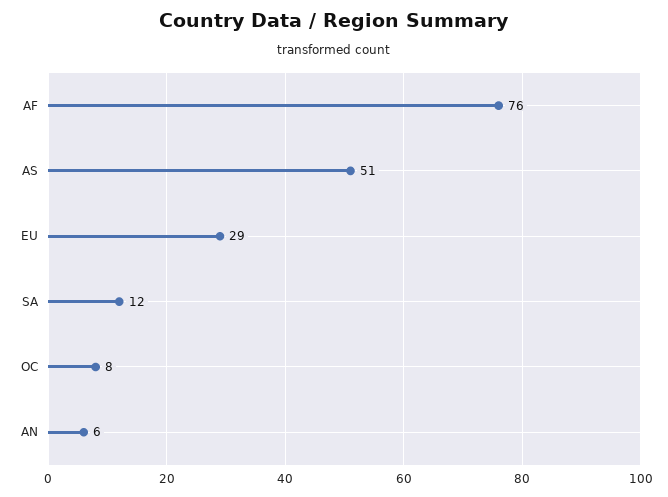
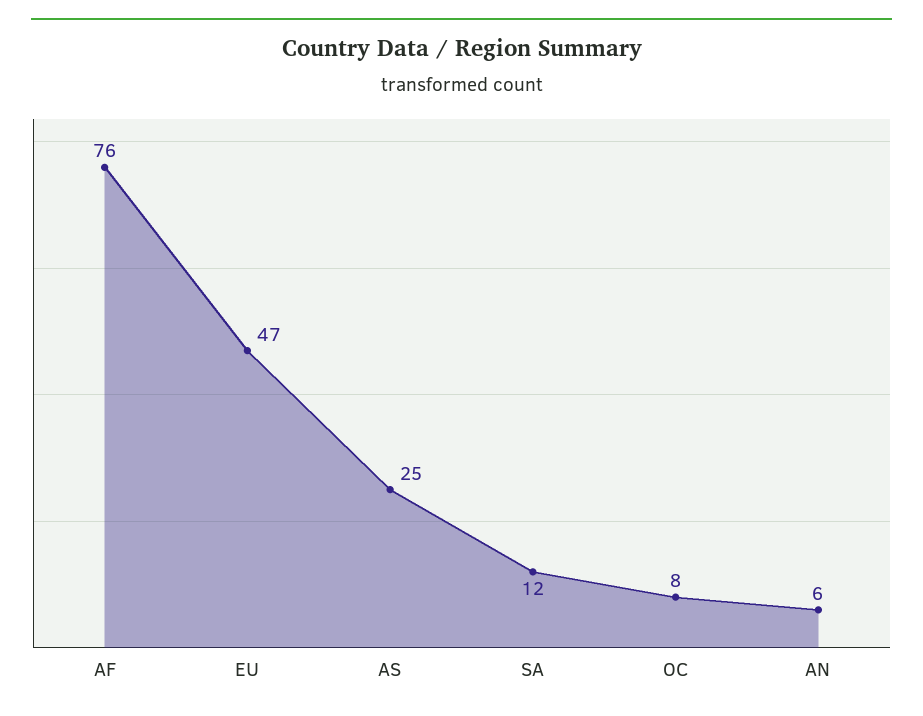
  {
    "AF": 76,
-   "AS": 51,
+   "AS": 25,
-   "EU": 29,
+   "EU": 47,
    "SA": 12,
    "OC": 8,
    "AN": 6
  }

